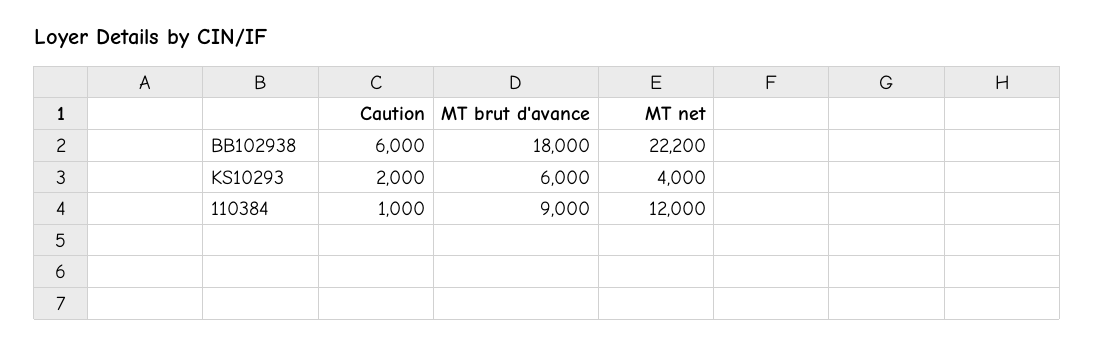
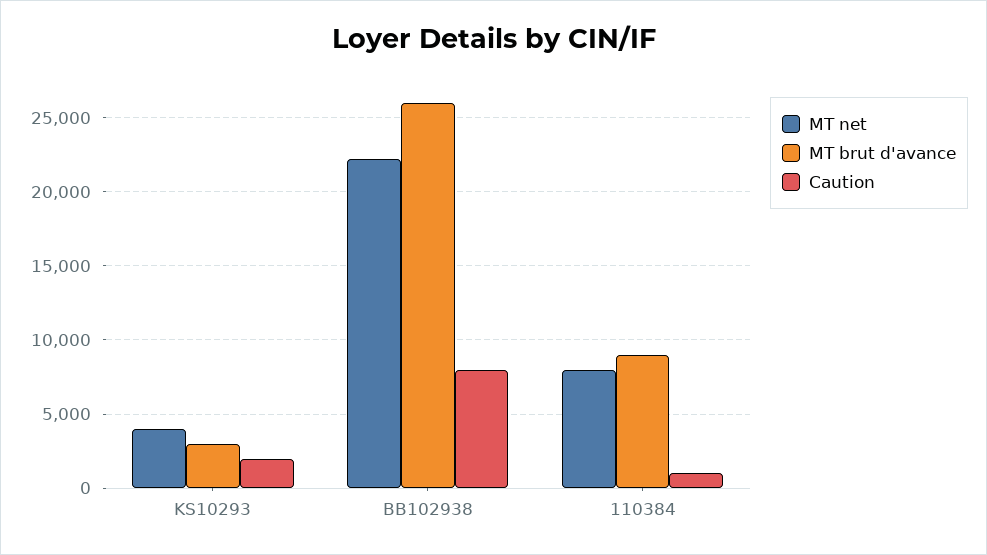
  {
    "Caution": {
-     "BB102938": 6000,
+     "BB102938": 8000,
      "KS10293": 2000,
      "110384": 1000
    },
    "MT brut d'avance": {
-     "BB102938": 18000,
+     "BB102938": 26000,
-     "KS10293": 6000,
+     "KS10293": 3000,
      "110384": 9000
    },
    "MT net": {
      "BB102938": 22200,
      "KS10293": 4000,
-     "110384": 12000
+     "110384": 8000
    }
  }

